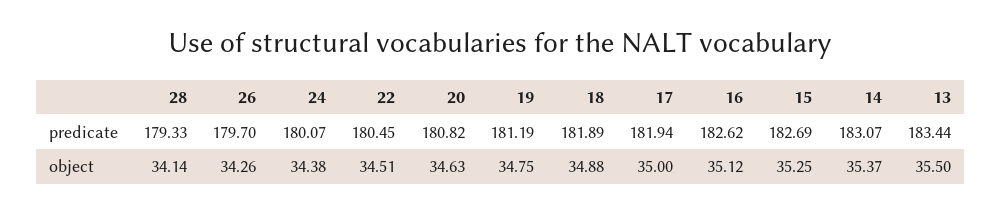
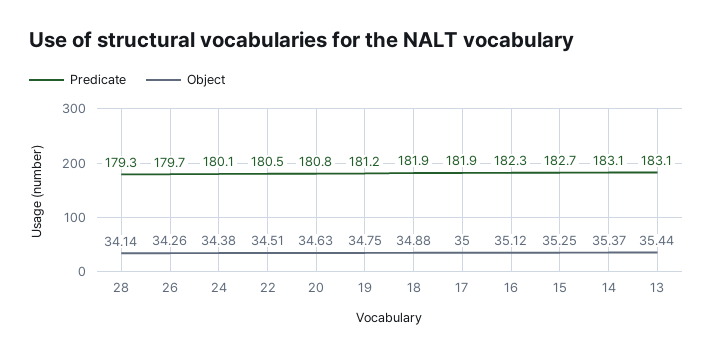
  {
    "predicate": {
      "28": 179.33,
      "26": 179.7,
      "24": 180.07,
      "22": 180.45,
      "20": 180.82,
      "19": 181.19,
      "18": 181.89,
      "17": 181.94,
-     "16": 182.62,
+     "16": 182.3,
      "15": 182.69,
      "14": 183.07,
-     "13": 183.44
+     "13": 183.1
    },
    "object": {
      "28": 34.14,
      "26": 34.26,
      "24": 34.38,
      "22": 34.51,
      "20": 34.63,
      "19": 34.75,
      "18": 34.88,
      "17": 35,
      "16": 35.12,
      "15": 35.25,
      "14": 35.37,
-     "13": 35.5
+     "13": 35.44
    }
  }

